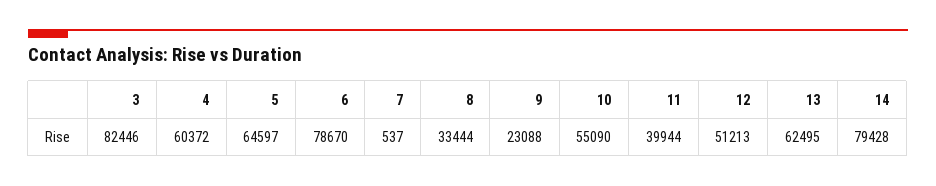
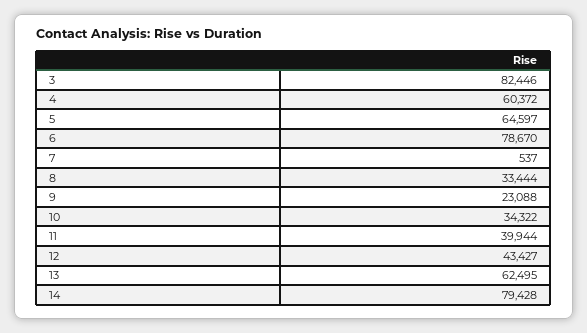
  {
    "3": 82446,
    "4": 60372,
    "5": 64597,
    "6": 78670,
    "7": 537,
    "8": 33444,
    "9": 23088,
-   "10": 55090,
+   "10": 34322,
    "11": 39944,
-   "12": 51213,
+   "12": 43427,
    "13": 62495,
    "14": 79428
  }

